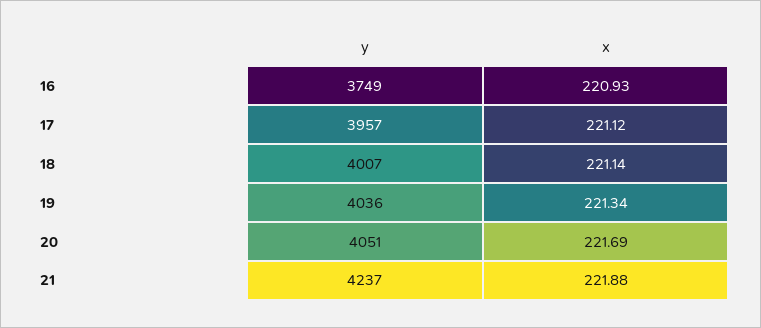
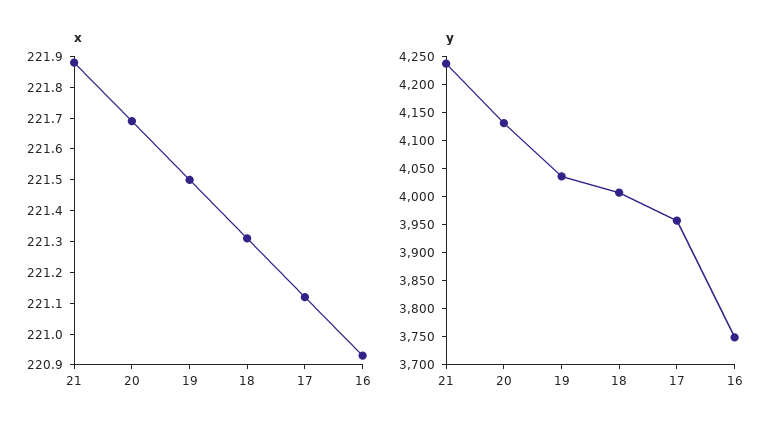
  {
    "y": {
      "16": 3749,
      "17": 3957,
      "18": 4007,
      "19": 4036,
-     "20": 4051,
+     "20": 4125,
      "21": 4237
    },
    "x": {
      "16": 220.93,
      "17": 221.12,
-     "18": 221.14,
+     "18": 221.3,
-     "19": 221.34,
+     "19": 221.5,
      "20": 221.69,
      "21": 221.88
    }
  }

